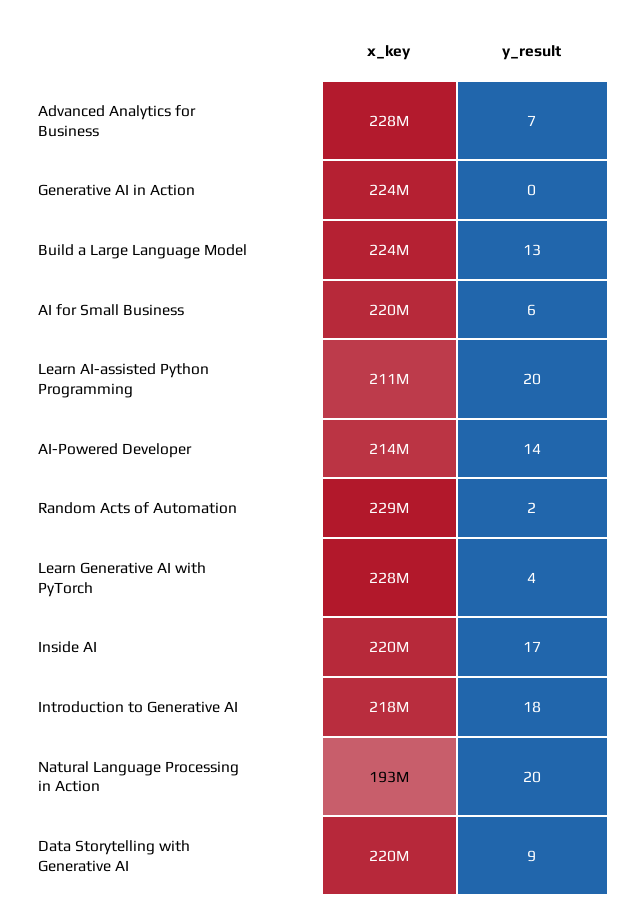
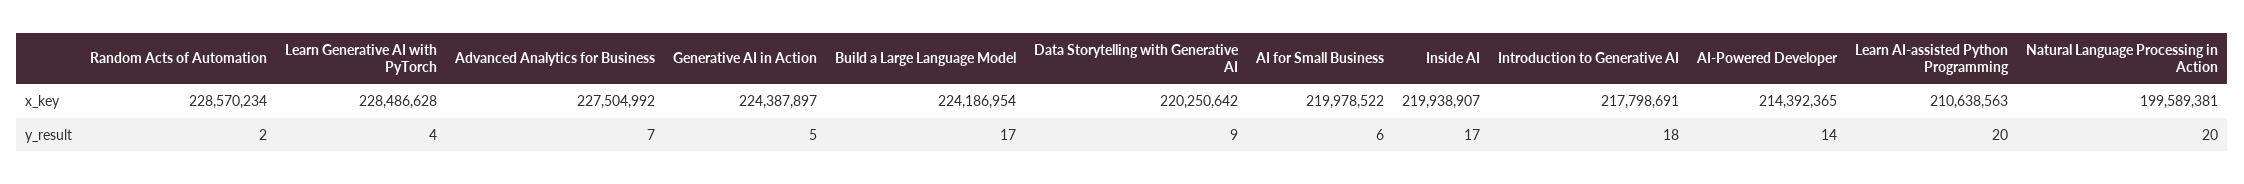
  {
    "x_key": {
      "Advanced Analytics for Business": 227504992,
      "Generative AI in Action": 224387897,
      "Build a Large Language Model": 224186954,
      "AI for Small Business": 219978522,
      "Learn AI-assisted Python Programming": 210638563,
      "AI-Powered Developer": 214392365,
      "Random Acts of Automation": 228570234,
      "Learn Generative AI with PyTorch": 228486628,
      "Inside AI": 219938907,
      "Introduction to Generative AI": 217798691,
-     "Natural Language Processing in Action": 193000000,
+     "Natural Language Processing in Action": 199589381,
      "Data Storytelling with Generative AI": 220250642
    },
    "y_result": {
      "Advanced Analytics for Business": 7,
-     "Generative AI in Action": 0,
+     "Generative AI in Action": 5,
-     "Build a Large Language Model": 13,
+     "Build a Large Language Model": 17,
      "AI for Small Business": 6,
      "Learn AI-assisted Python Programming": 20,
      "AI-Powered Developer": 14,
      "Random Acts of Automation": 2,
      "Learn Generative AI with PyTorch": 4,
      "Inside AI": 17,
      "Introduction to Generative AI": 18,
      "Natural Language Processing in Action": 20,
      "Data Storytelling with Generative AI": 9
    }
  }

